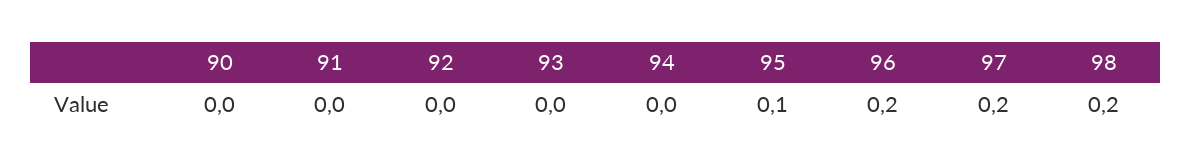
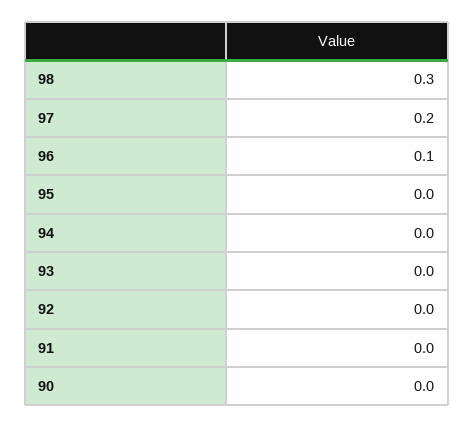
  {
    "90": 0,
    "91": 0,
    "92": 0,
    "93": 0,
    "94": 0,
-   "95": 0.1,
+   "95": 0,
-   "96": 0.2,
+   "96": 0.1,
    "97": 0.2,
-   "98": 0.2
+   "98": 0.3
  }

